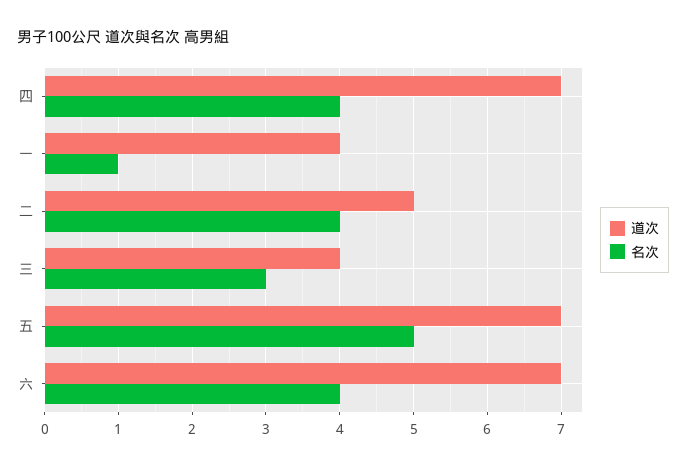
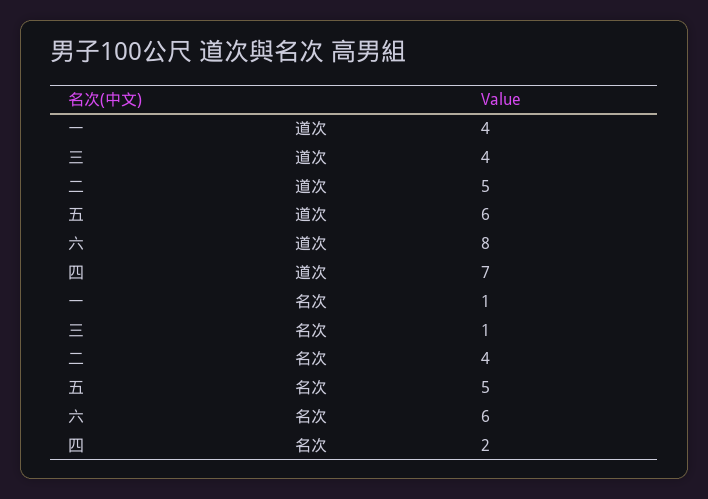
  {
    "道次": {
      "四": 7,
      "一": 4,
      "二": 5,
      "三": 4,
-     "五": 7,
+     "五": 6,
-     "六": 7
+     "六": 8
    },
    "名次": {
-     "四": 4,
+     "四": 2,
      "一": 1,
      "二": 4,
-     "三": 3,
+     "三": 1,
      "五": 5,
-     "六": 4
+     "六": 6
    }
  }

